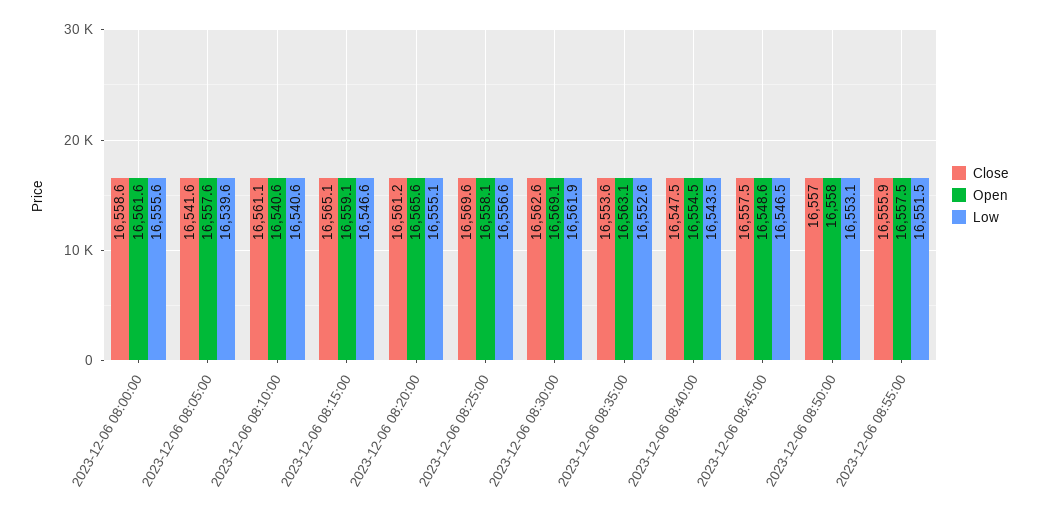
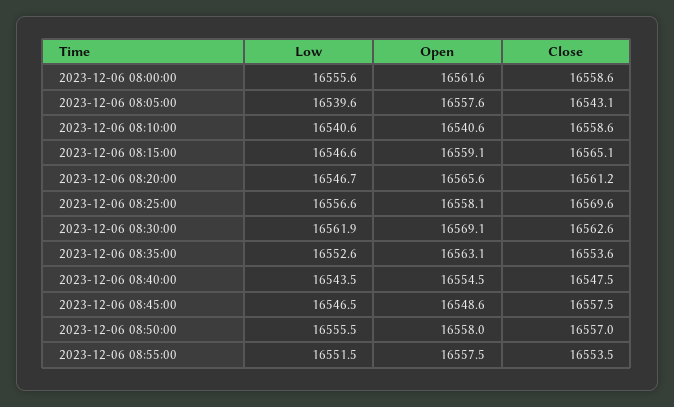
  {
    "Close": {
      "2023-12-06 08:00:00": 16558.6,
-     "2023-12-06 08:05:00": 16541.6,
+     "2023-12-06 08:05:00": 16543.1,
-     "2023-12-06 08:10:00": 16561.1,
+     "2023-12-06 08:10:00": 16558.6,
      "2023-12-06 08:15:00": 16565.1,
      "2023-12-06 08:20:00": 16561.2,
      "2023-12-06 08:25:00": 16569.6,
      "2023-12-06 08:30:00": 16562.6,
      "2023-12-06 08:35:00": 16553.6,
      "2023-12-06 08:40:00": 16547.5,
      "2023-12-06 08:45:00": 16557.5,
      "2023-12-06 08:50:00": 16557,
-     "2023-12-06 08:55:00": 16555.9
+     "2023-12-06 08:55:00": 16553.5
    },
    "Open": {
      "2023-12-06 08:00:00": 16561.6,
      "2023-12-06 08:05:00": 16557.6,
      "2023-12-06 08:10:00": 16540.6,
      "2023-12-06 08:15:00": 16559.1,
      "2023-12-06 08:20:00": 16565.6,
      "2023-12-06 08:25:00": 16558.1,
      "2023-12-06 08:30:00": 16569.1,
      "2023-12-06 08:35:00": 16563.1,
      "2023-12-06 08:40:00": 16554.5,
      "2023-12-06 08:45:00": 16548.6,
      "2023-12-06 08:50:00": 16558,
      "2023-12-06 08:55:00": 16557.5
    },
    "Low": {
      "2023-12-06 08:00:00": 16555.6,
      "2023-12-06 08:05:00": 16539.6,
      "2023-12-06 08:10:00": 16540.6,
      "2023-12-06 08:15:00": 16546.6,
-     "2023-12-06 08:20:00": 16555.1,
+     "2023-12-06 08:20:00": 16546.7,
      "2023-12-06 08:25:00": 16556.6,
      "2023-12-06 08:30:00": 16561.9,
      "2023-12-06 08:35:00": 16552.6,
      "2023-12-06 08:40:00": 16543.5,
      "2023-12-06 08:45:00": 16546.5,
-     "2023-12-06 08:50:00": 16553.1,
+     "2023-12-06 08:50:00": 16555.5,
      "2023-12-06 08:55:00": 16551.5
    }
  }

